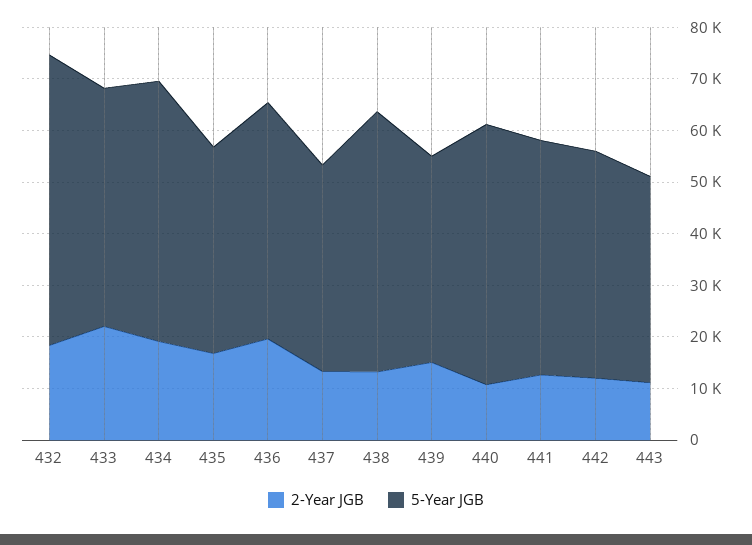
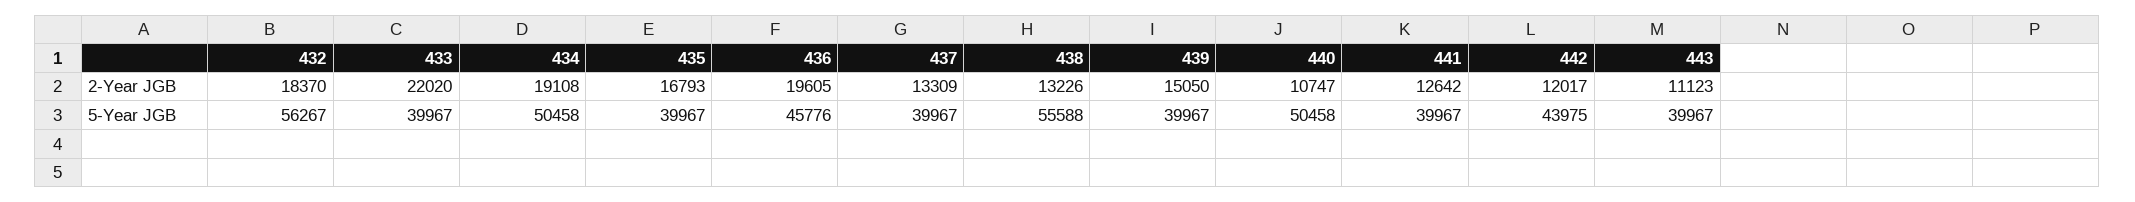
  {
    "2-Year JGB": {
      "432": 18370,
      "433": 22020,
      "434": 19108,
      "435": 16793,
      "436": 19605,
      "437": 13309,
      "438": 13226,
      "439": 15050,
      "440": 10747,
      "441": 12642,
      "442": 12017,
      "443": 11123
    },
    "5-Year JGB": {
      "432": 56267,
-     "433": 46000,
+     "433": 39967,
      "434": 50458,
      "435": 39967,
      "436": 45776,
      "437": 39967,
-     "438": 50000,
+     "438": 55588,
      "439": 39967,
      "440": 50458,
-     "441": 46000,
+     "441": 39967,
      "442": 43975,
      "443": 39967
    }
  }

